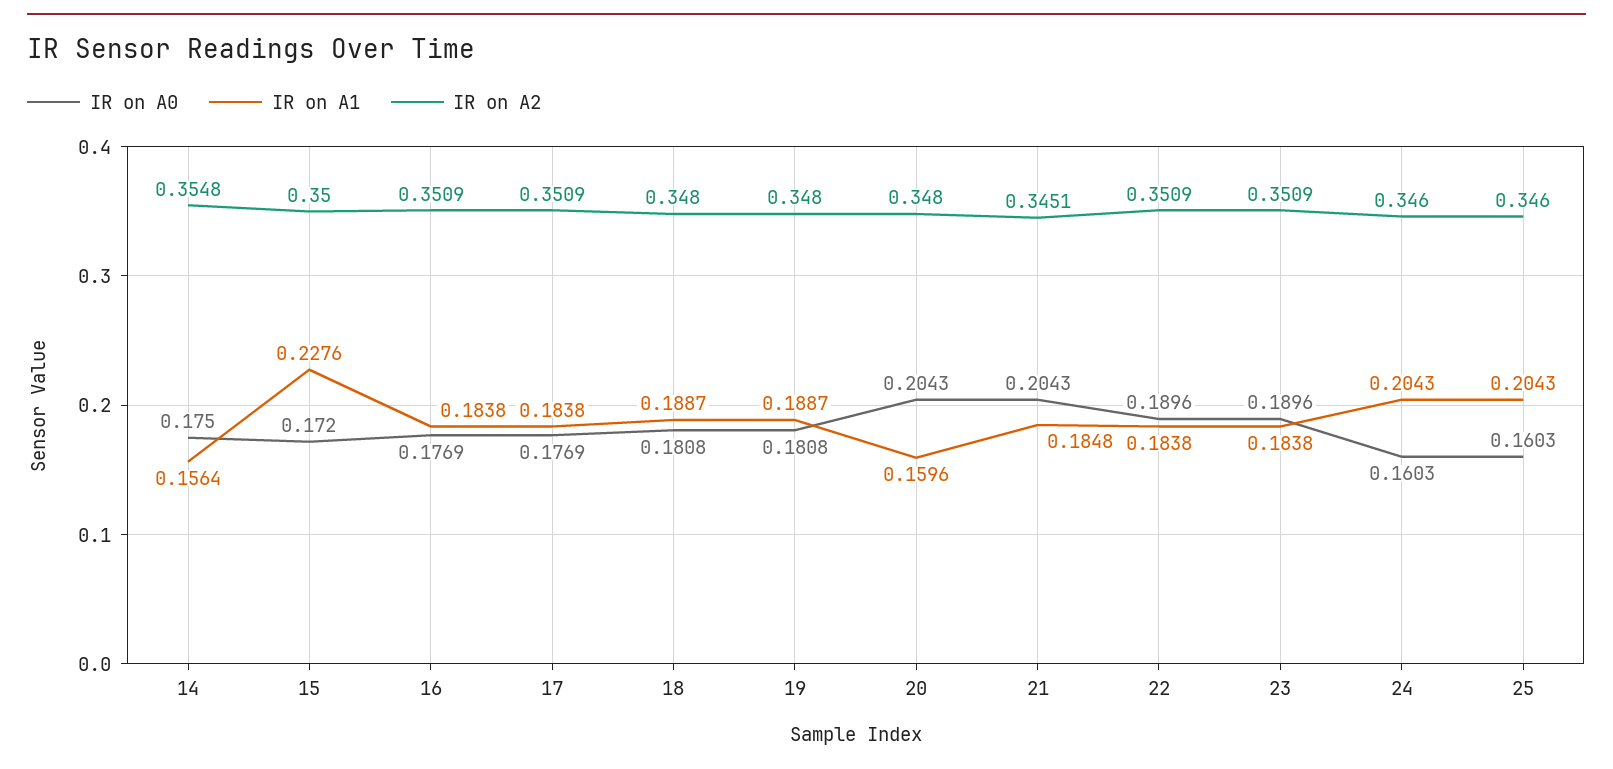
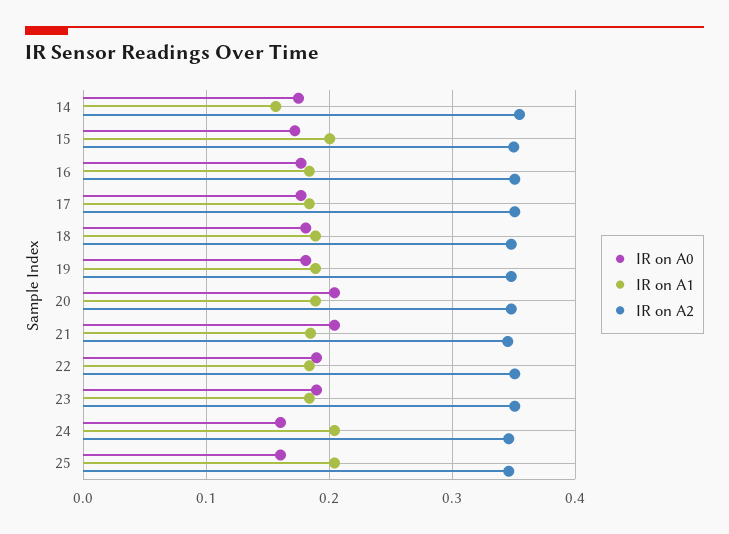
  {
    "IR on A0": {
      "14": 0.175,
      "15": 0.172,
      "16": 0.1769,
      "17": 0.1769,
      "18": 0.1808,
      "19": 0.1808,
      "20": 0.2043,
      "21": 0.2043,
      "22": 0.1896,
      "23": 0.1896,
      "24": 0.1603,
      "25": 0.1603
    },
    "IR on A1": {
      "14": 0.1564,
-     "15": 0.2276,
+     "15": 0.2,
      "16": 0.1838,
      "17": 0.1838,
      "18": 0.1887,
      "19": 0.1887,
-     "20": 0.1596,
+     "20": 0.19,
      "21": 0.1848,
      "22": 0.1838,
      "23": 0.1838,
      "24": 0.2043,
      "25": 0.2043
    },
    "IR on A2": {
      "14": 0.3548,
      "15": 0.35,
      "16": 0.3509,
      "17": 0.3509,
      "18": 0.348,
      "19": 0.348,
      "20": 0.348,
      "21": 0.3451,
      "22": 0.3509,
      "23": 0.3509,
      "24": 0.346,
      "25": 0.346
    }
  }

